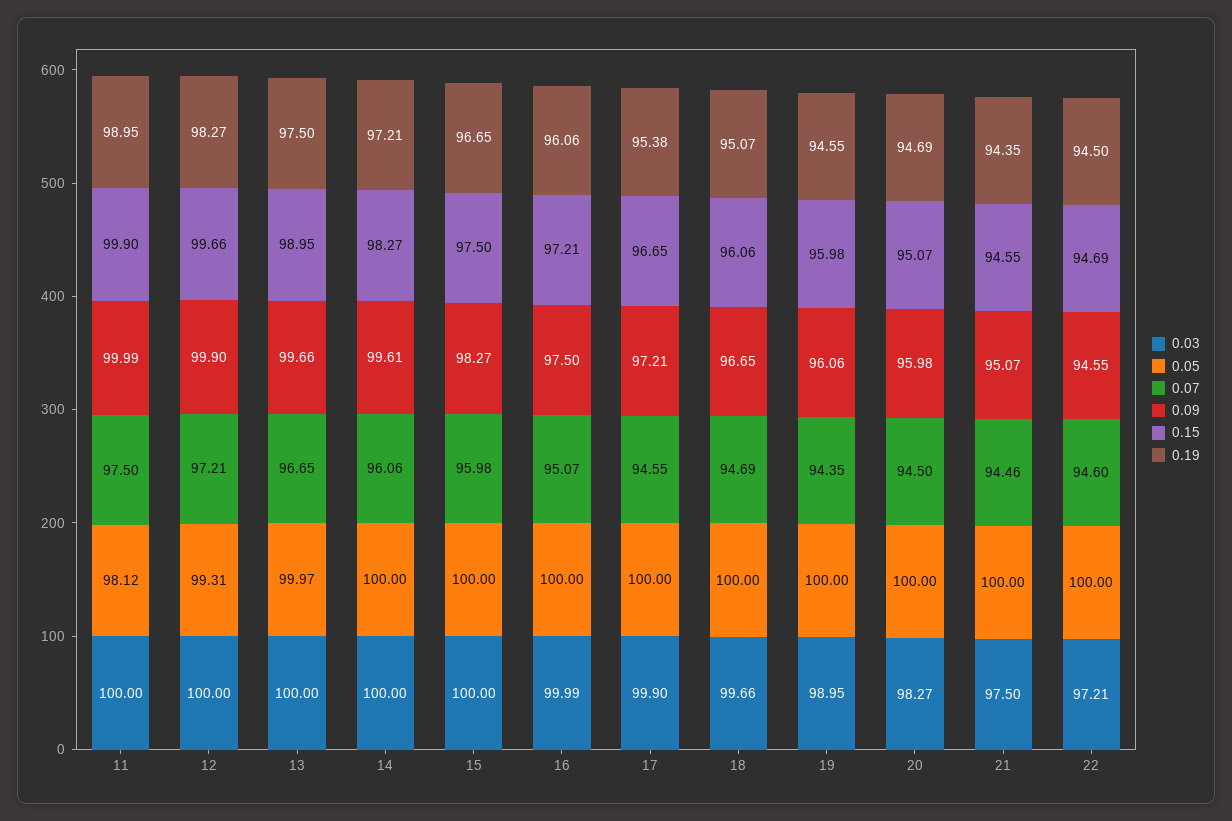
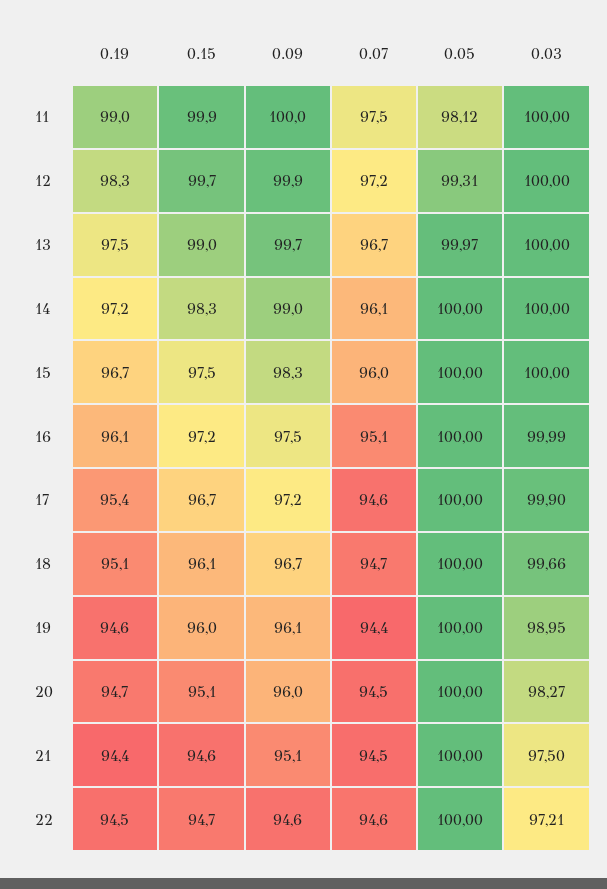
  {
    "0.03": {
      "11": 100,
      "12": 100,
      "13": 100,
      "14": 100,
      "15": 100,
      "16": 99.99,
      "17": 99.9,
      "18": 99.66,
      "19": 98.95,
      "20": 98.27,
      "21": 97.5,
      "22": 97.21
    },
    "0.05": {
      "11": 98.12,
      "12": 99.31,
      "13": 99.97,
      "14": 100,
      "15": 100,
      "16": 100,
      "17": 100,
      "18": 100,
      "19": 100,
      "20": 100,
      "21": 100,
      "22": 100
    },
    "0.07": {
      "11": 97.5,
      "12": 97.21,
      "13": 96.65,
      "14": 96.06,
      "15": 95.98,
      "16": 95.07,
      "17": 94.55,
      "18": 94.69,
      "19": 94.35,
      "20": 94.5,
      "21": 94.46,
      "22": 94.6
    },
    "0.09": {
      "11": 99.99,
      "12": 99.9,
      "13": 99.66,
-     "14": 99.61,
+     "14": 99,
      "15": 98.27,
      "16": 97.5,
      "17": 97.21,
      "18": 96.65,
      "19": 96.06,
      "20": 95.98,
      "21": 95.07,
      "22": 94.55
    },
    "0.15": {
      "11": 99.9,
      "12": 99.66,
      "13": 98.95,
      "14": 98.27,
      "15": 97.5,
      "16": 97.21,
      "17": 96.65,
      "18": 96.06,
      "19": 95.98,
      "20": 95.07,
      "21": 94.55,
      "22": 94.69
    },
    "0.19": {
      "11": 98.95,
      "12": 98.27,
      "13": 97.5,
      "14": 97.21,
      "15": 96.65,
      "16": 96.06,
      "17": 95.38,
      "18": 95.07,
      "19": 94.55,
      "20": 94.69,
      "21": 94.35,
      "22": 94.5
    }
  }

